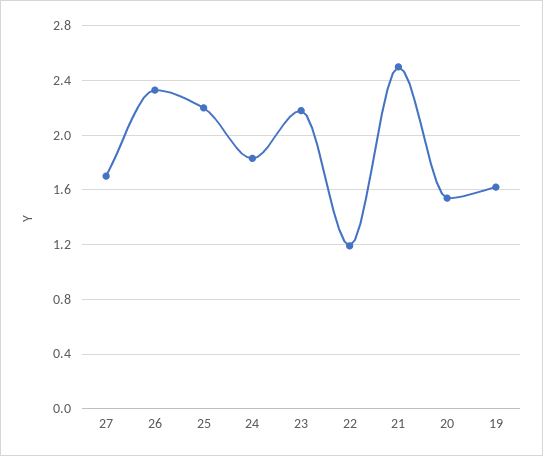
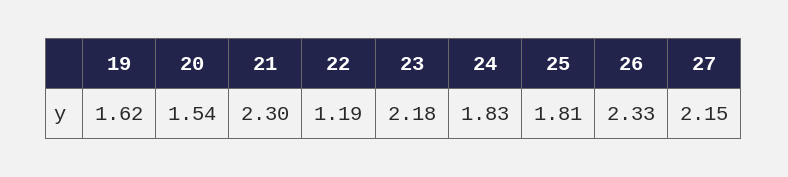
  {
-   "27": 1.7,
+   "27": 2.15,
    "26": 2.33,
-   "25": 2.2,
+   "25": 1.81,
    "24": 1.83,
    "23": 2.18,
    "22": 1.19,
-   "21": 2.5,
+   "21": 2.3,
    "20": 1.54,
    "19": 1.62
  }

